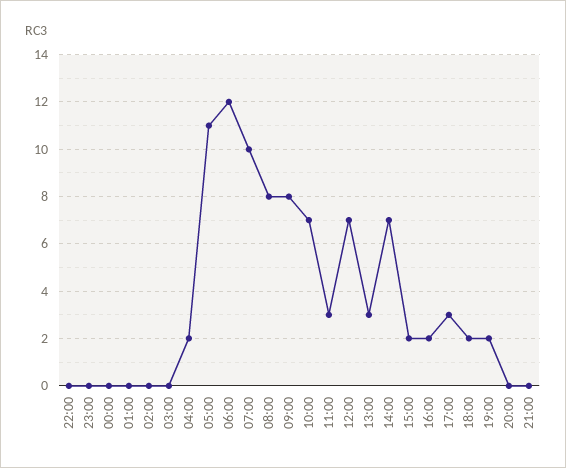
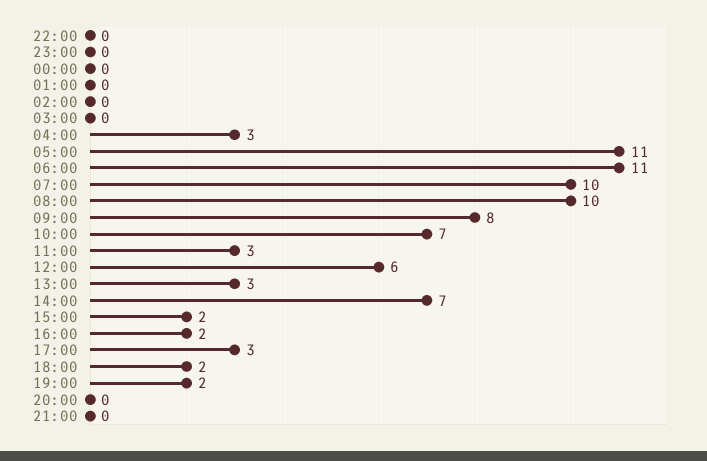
  {
    "22:00": 0,
    "23:00": 0,
    "00:00": 0,
    "01:00": 0,
    "02:00": 0,
    "03:00": 0,
-   "04:00": 2,
+   "04:00": 3,
    "05:00": 11,
-   "06:00": 12,
+   "06:00": 11,
    "07:00": 10,
-   "08:00": 8,
+   "08:00": 10,
    "09:00": 8,
    "10:00": 7,
    "11:00": 3,
-   "12:00": 7,
+   "12:00": 6,
    "13:00": 3,
    "14:00": 7,
    "15:00": 2,
    "16:00": 2,
    "17:00": 3,
    "18:00": 2,
    "19:00": 2,
    "20:00": 0,
    "21:00": 0
  }

